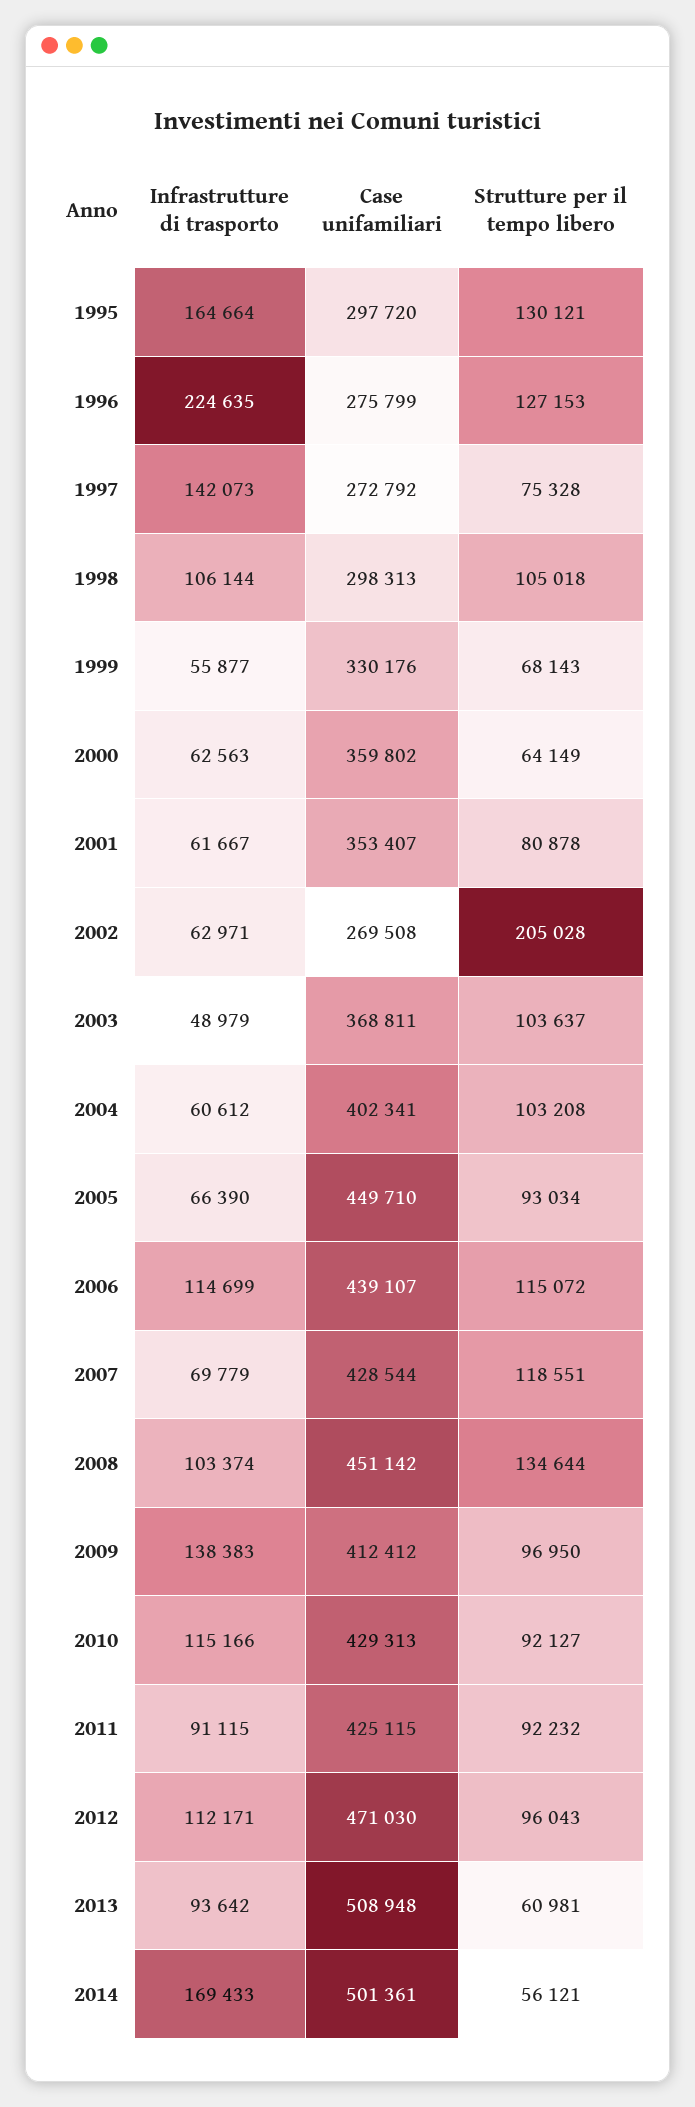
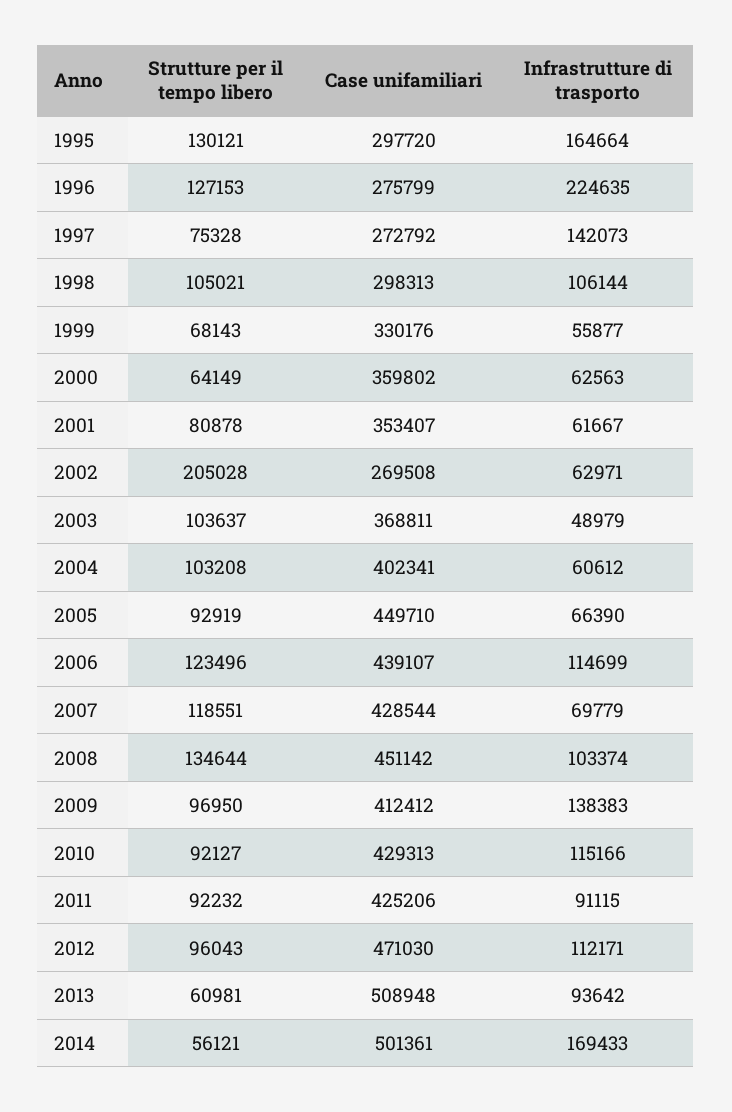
  {
    "Infrastrutture di trasporto": {
      "1995": 164664,
      "1996": 224635,
      "1997": 142073,
      "1998": 106144,
      "1999": 55877,
      "2000": 62563,
      "2001": 61667,
      "2002": 62971,
      "2003": 48979,
      "2004": 60612,
      "2005": 66390,
      "2006": 114699,
      "2007": 69779,
      "2008": 103374,
      "2009": 138383,
      "2010": 115166,
      "2011": 91115,
      "2012": 112171,
      "2013": 93642,
      "2014": 169433
    },
    "Case unifamiliari": {
      "1995": 297720,
      "1996": 275799,
      "1997": 272792,
      "1998": 298313,
      "1999": 330176,
      "2000": 359802,
      "2001": 353407,
      "2002": 269508,
      "2003": 368811,
      "2004": 402341,
      "2005": 449710,
      "2006": 439107,
      "2007": 428544,
      "2008": 451142,
      "2009": 412412,
      "2010": 429313,
-     "2011": 425115,
+     "2011": 425206,
      "2012": 471030,
      "2013": 508948,
      "2014": 501361
    },
    "Strutture per il tempo libero": {
      "1995": 130121,
      "1996": 127153,
      "1997": 75328,
-     "1998": 105018,
+     "1998": 105021,
      "1999": 68143,
      "2000": 64149,
      "2001": 80878,
      "2002": 205028,
      "2003": 103637,
      "2004": 103208,
-     "2005": 93034,
+     "2005": 92919,
-     "2006": 115072,
+     "2006": 123496,
      "2007": 118551,
      "2008": 134644,
      "2009": 96950,
      "2010": 92127,
      "2011": 92232,
      "2012": 96043,
      "2013": 60981,
      "2014": 56121
    }
  }

